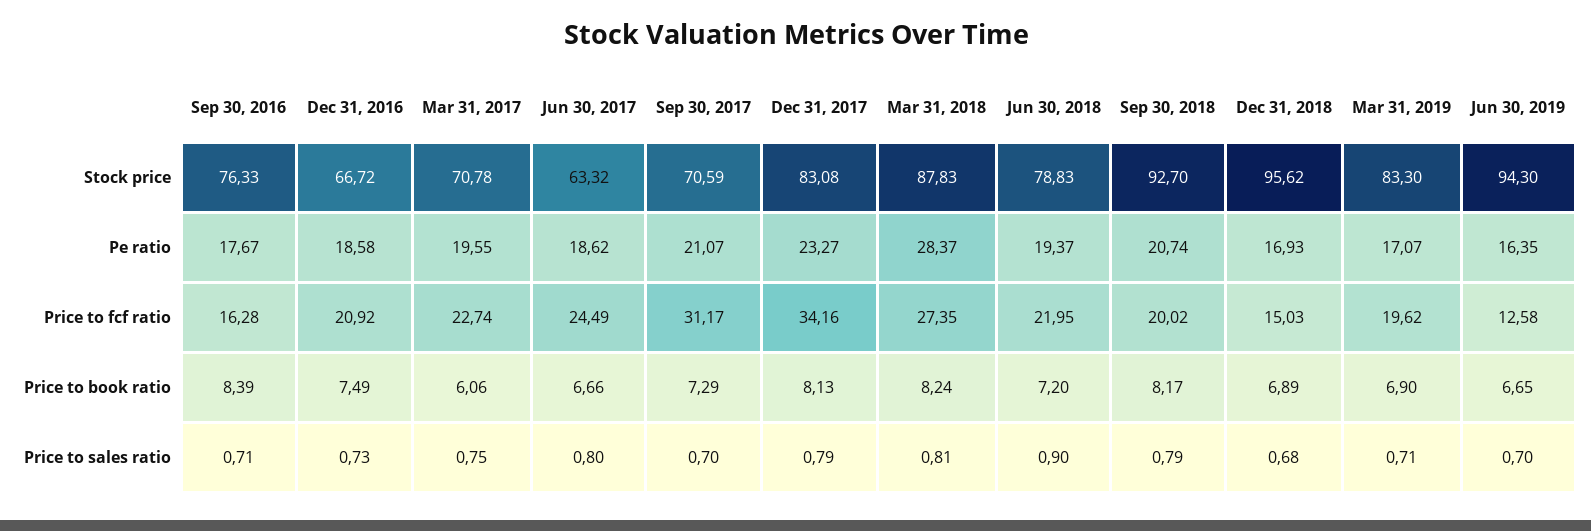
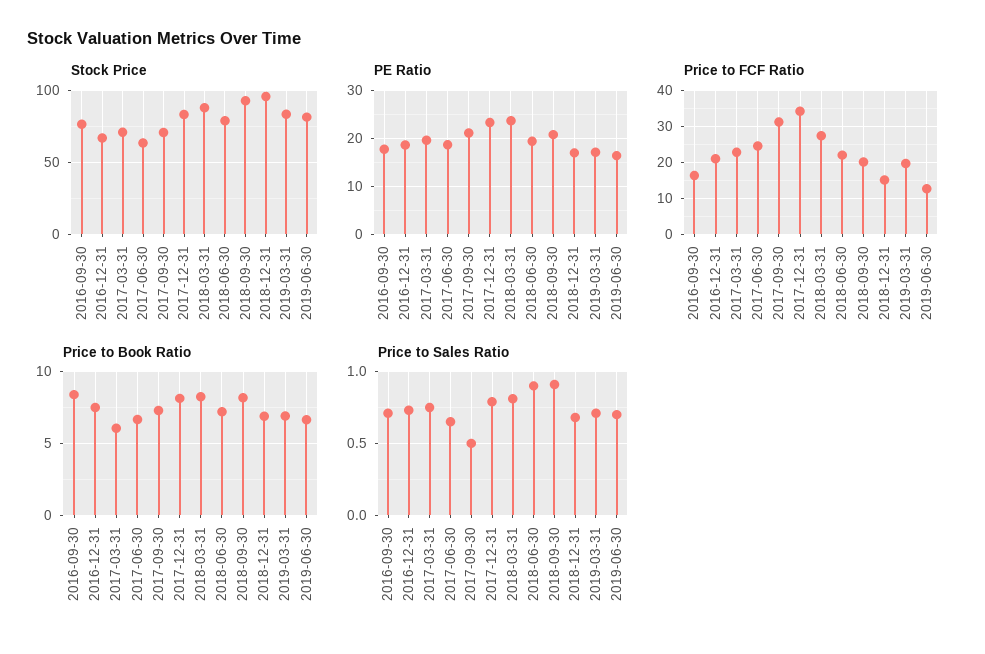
  {
    "Stock price": {
      "Sep 30, 2016": 76.33,
      "Dec 31, 2016": 66.72,
      "Mar 31, 2017": 70.78,
      "Jun 30, 2017": 63.32,
      "Sep 30, 2017": 70.59,
      "Dec 31, 2017": 83.08,
      "Mar 31, 2018": 87.83,
      "Jun 30, 2018": 78.83,
      "Sep 30, 2018": 92.7,
      "Dec 31, 2018": 95.62,
      "Mar 31, 2019": 83.3,
-     "Jun 30, 2019": 94.3
+     "Jun 30, 2019": 80
    },
    "Pe ratio": {
      "Sep 30, 2016": 17.67,
      "Dec 31, 2016": 18.58,
      "Mar 31, 2017": 19.55,
      "Jun 30, 2017": 18.62,
      "Sep 30, 2017": 21.07,
      "Dec 31, 2017": 23.27,
-     "Mar 31, 2018": 28.37,
+     "Mar 31, 2018": 24,
      "Jun 30, 2018": 19.37,
      "Sep 30, 2018": 20.74,
      "Dec 31, 2018": 16.93,
      "Mar 31, 2019": 17.07,
      "Jun 30, 2019": 16.35
    },
    "Price to fcf ratio": {
      "Sep 30, 2016": 16.28,
      "Dec 31, 2016": 20.92,
      "Mar 31, 2017": 22.74,
      "Jun 30, 2017": 24.49,
      "Sep 30, 2017": 31.17,
      "Dec 31, 2017": 34.16,
      "Mar 31, 2018": 27.35,
      "Jun 30, 2018": 21.95,
      "Sep 30, 2018": 20.02,
      "Dec 31, 2018": 15.03,
      "Mar 31, 2019": 19.62,
      "Jun 30, 2019": 12.58
    },
    "Price to book ratio": {
      "Sep 30, 2016": 8.39,
      "Dec 31, 2016": 7.49,
      "Mar 31, 2017": 6.06,
      "Jun 30, 2017": 6.66,
      "Sep 30, 2017": 7.29,
      "Dec 31, 2017": 8.13,
      "Mar 31, 2018": 8.24,
      "Jun 30, 2018": 7.2,
      "Sep 30, 2018": 8.17,
      "Dec 31, 2018": 6.89,
      "Mar 31, 2019": 6.9,
      "Jun 30, 2019": 6.65
    },
    "Price to sales ratio": {
      "Sep 30, 2016": 0.71,
      "Dec 31, 2016": 0.73,
      "Mar 31, 2017": 0.75,
-     "Jun 30, 2017": 0.8,
+     "Jun 30, 2017": 0.65,
-     "Sep 30, 2017": 0.7,
+     "Sep 30, 2017": 0.5,
      "Dec 31, 2017": 0.79,
      "Mar 31, 2018": 0.81,
      "Jun 30, 2018": 0.9,
-     "Sep 30, 2018": 0.79,
+     "Sep 30, 2018": 0.9,
      "Dec 31, 2018": 0.68,
      "Mar 31, 2019": 0.71,
      "Jun 30, 2019": 0.7
    }
  }

